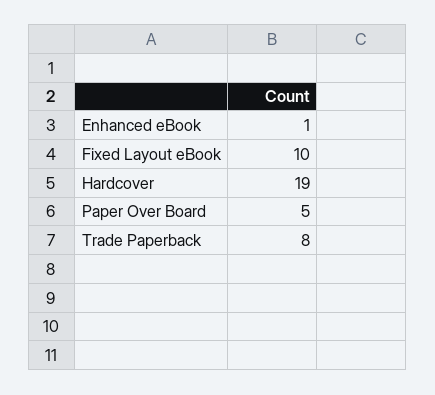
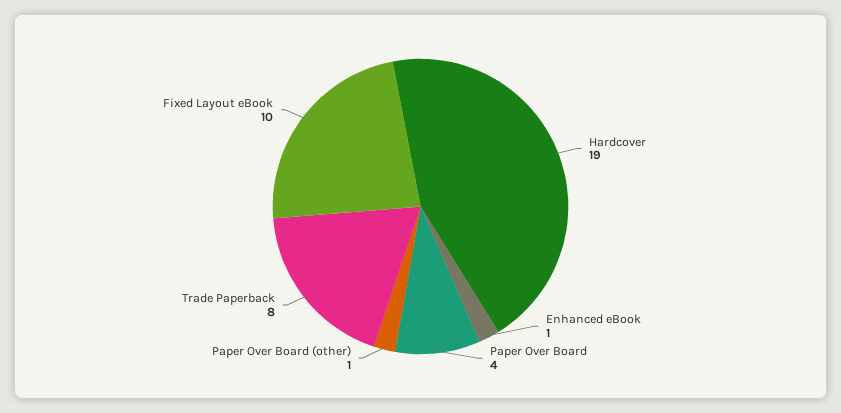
  {
    "Enhanced eBook": 1,
    "Fixed Layout eBook": 10,
    "Hardcover": 19,
-   "Paper Over Board": 5,
+   "Paper Over Board": 4,
-   "Trade Paperback": 8
+   "Trade Paperback": 8,
+   "Paper Over Board (other)": 1
  }

